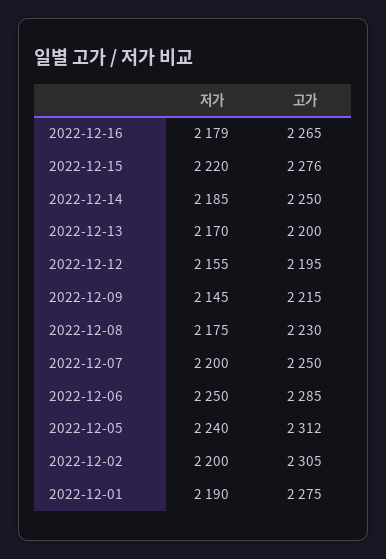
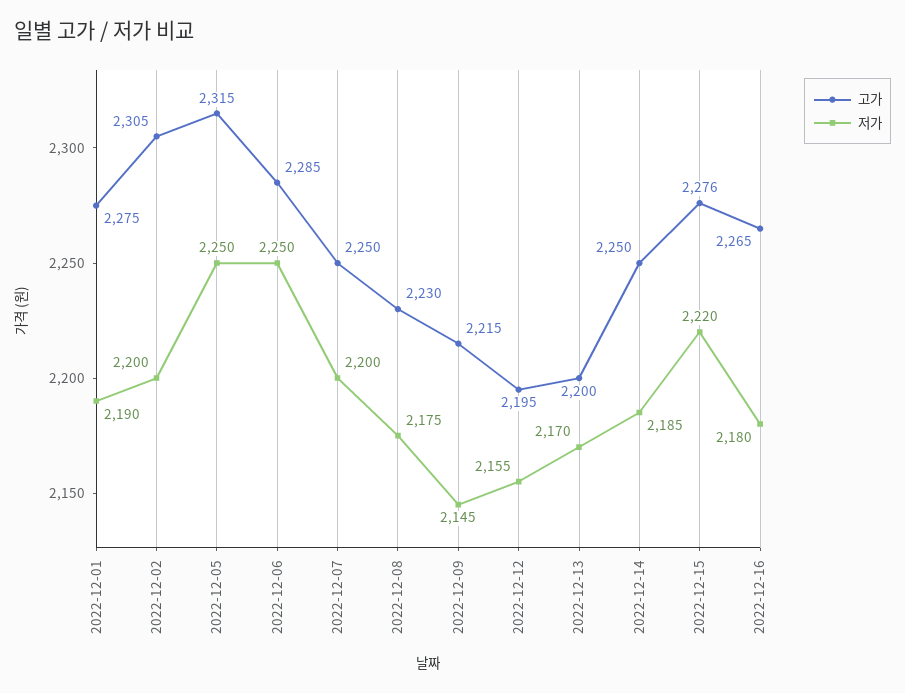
  {
    "저가": {
-     "2022-12-16": 2179,
+     "2022-12-16": 2180,
      "2022-12-15": 2220,
      "2022-12-14": 2185,
      "2022-12-13": 2170,
      "2022-12-12": 2155,
      "2022-12-09": 2145,
      "2022-12-08": 2175,
      "2022-12-07": 2200,
      "2022-12-06": 2250,
-     "2022-12-05": 2240,
+     "2022-12-05": 2250,
      "2022-12-02": 2200,
      "2022-12-01": 2190
    },
    "고가": {
      "2022-12-16": 2265,
      "2022-12-15": 2276,
      "2022-12-14": 2250,
      "2022-12-13": 2200,
      "2022-12-12": 2195,
      "2022-12-09": 2215,
      "2022-12-08": 2230,
      "2022-12-07": 2250,
      "2022-12-06": 2285,
-     "2022-12-05": 2312,
+     "2022-12-05": 2315,
      "2022-12-02": 2305,
      "2022-12-01": 2275
    }
  }

